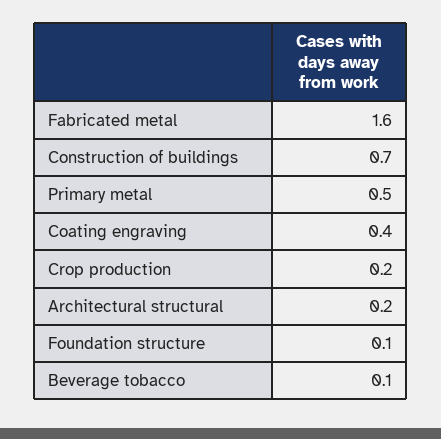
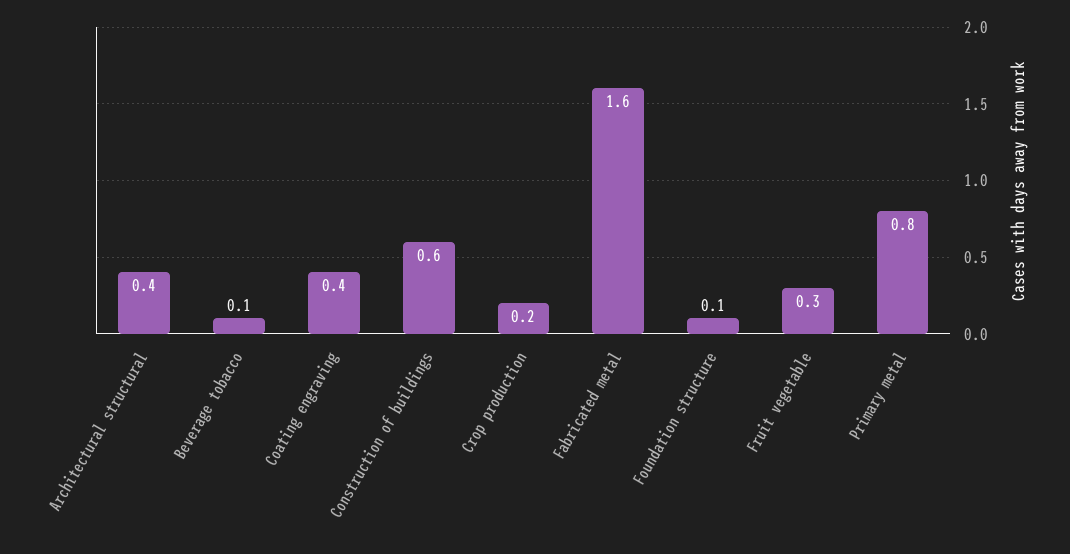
  {
    "Fabricated metal": 1.6,
-   "Construction of buildings": 0.7,
+   "Construction of buildings": 0.6,
-   "Primary metal": 0.5,
+   "Primary metal": 0.8,
    "Coating engraving": 0.4,
    "Crop production": 0.2,
-   "Architectural structural": 0.2,
+   "Architectural structural": 0.4,
    "Foundation structure": 0.1,
-   "Beverage tobacco": 0.1
+   "Beverage tobacco": 0.1,
+   "Fruit vegetable": 0.3
  }

